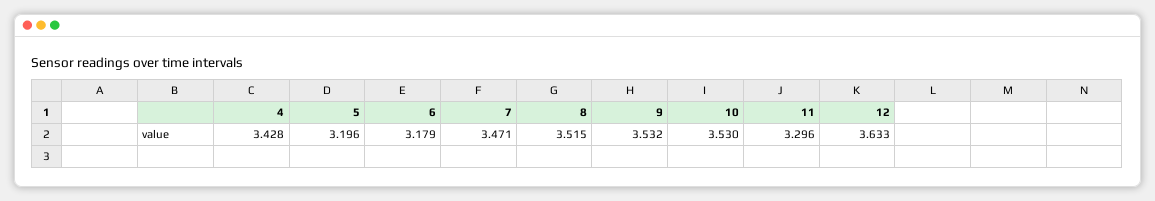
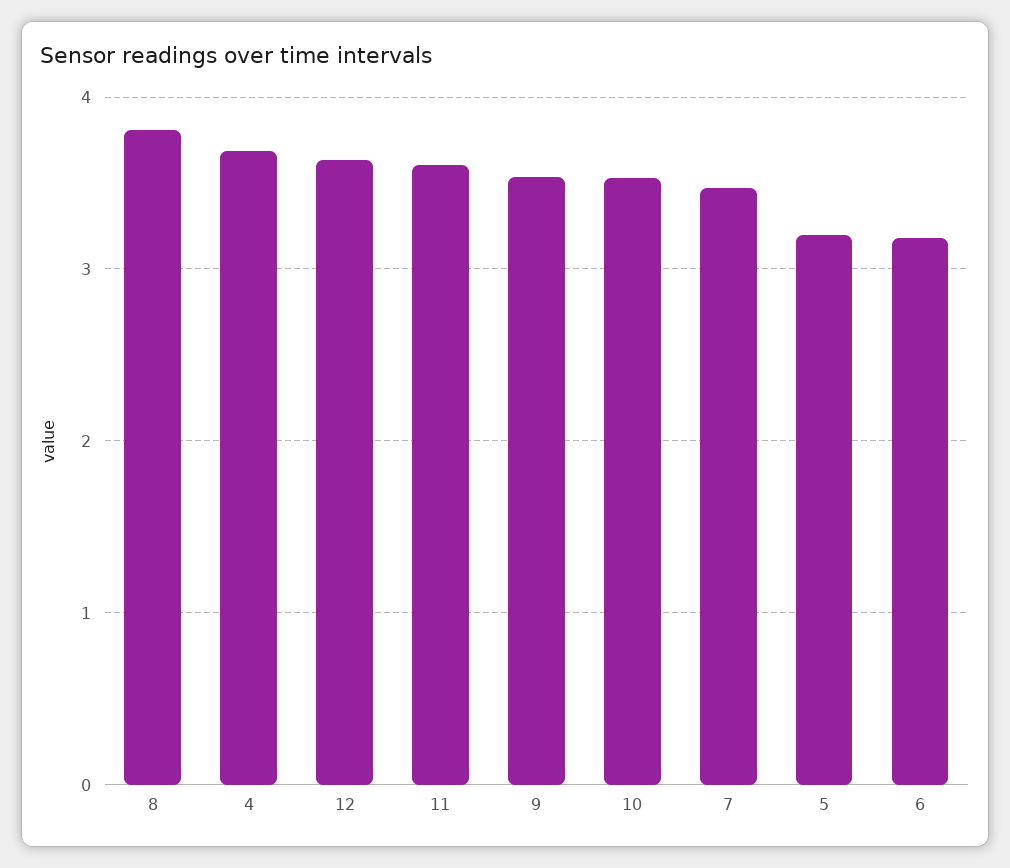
  {
-   "4": 3.428,
+   "4": 3.7,
    "5": 3.196,
    "6": 3.179,
    "7": 3.471,
-   "8": 3.515,
+   "8": 3.8,
    "9": 3.532,
    "10": 3.53,
-   "11": 3.296,
+   "11": 3.6,
    "12": 3.633
  }

